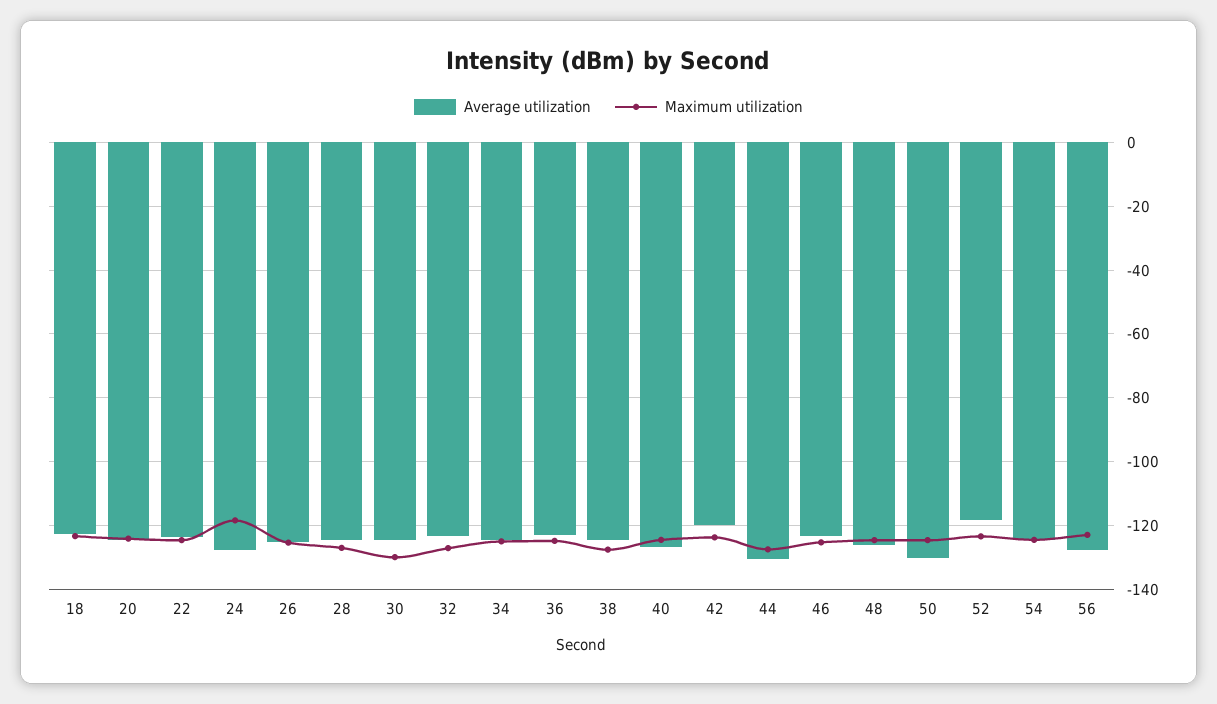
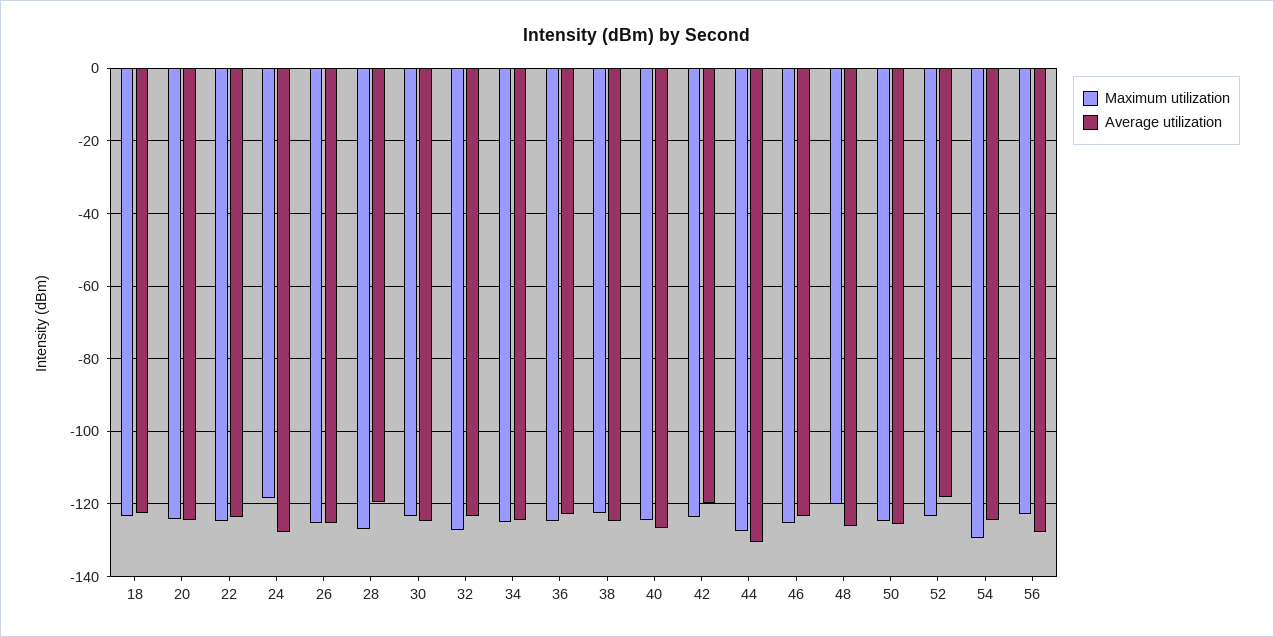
  {
    "Average utilization": {
      "18": -122,
      "20": -124,
      "22": -124,
      "24": -128,
      "26": -126,
-     "28": -124,
+     "28": -120,
      "30": -124,
      "32": -124,
      "34": -124,
      "36": -122,
      "38": -124,
      "40": -126,
      "42": -120,
      "44": -130,
      "46": -124,
      "48": -126,
-     "50": -130,
+     "50": -126,
      "52": -118,
      "54": -124,
      "56": -128
    },
    "Maximum utilization": {
      "18": -124,
      "20": -124,
      "22": -124,
      "24": -118,
      "26": -126,
      "28": -126,
-     "30": -130,
+     "30": -124,
      "32": -128,
      "34": -124,
      "36": -124,
-     "38": -128,
+     "38": -122,
      "40": -124,
      "42": -124,
      "44": -128,
      "46": -126,
-     "48": -124,
+     "48": -120,
      "50": -124,
      "52": -124,
-     "54": -124,
+     "54": -130,
      "56": -122
    }
  }

